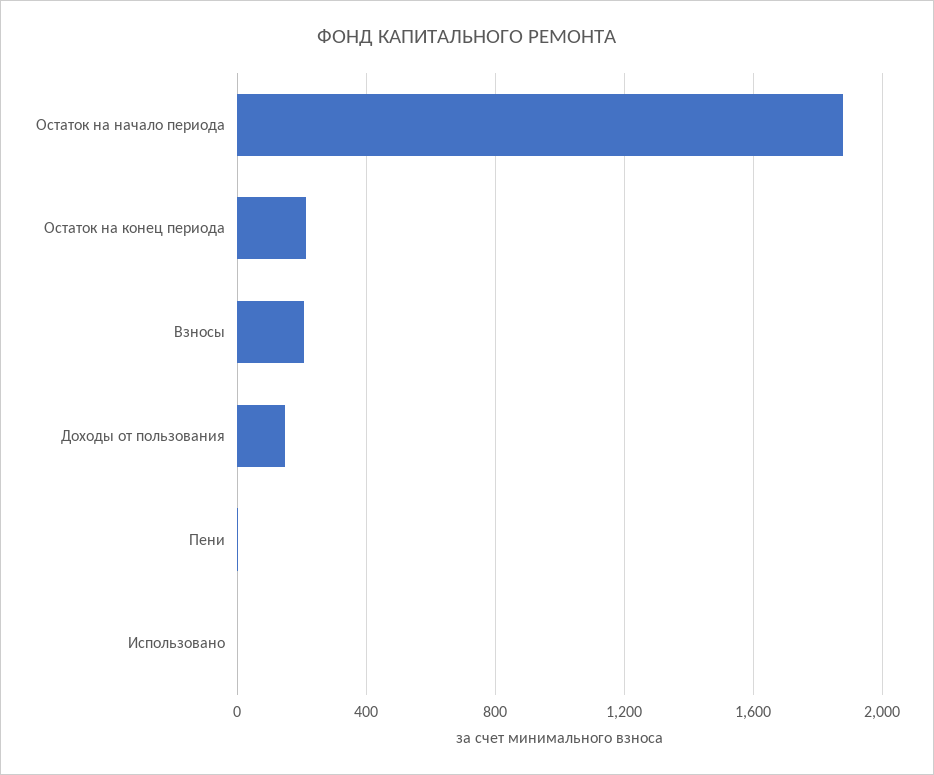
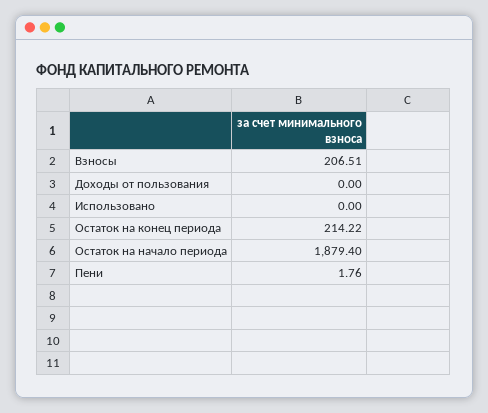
  {
    "Остаток на начало периода": 1879.4,
    "Остаток на конец периода": 214.22,
    "Взносы": 206.51,
-   "Доходы от пользования": 150,
+   "Доходы от пользования": 0,
    "Пени": 1.76,
    "Использовано": 0
  }

